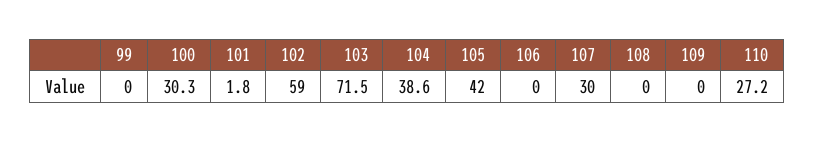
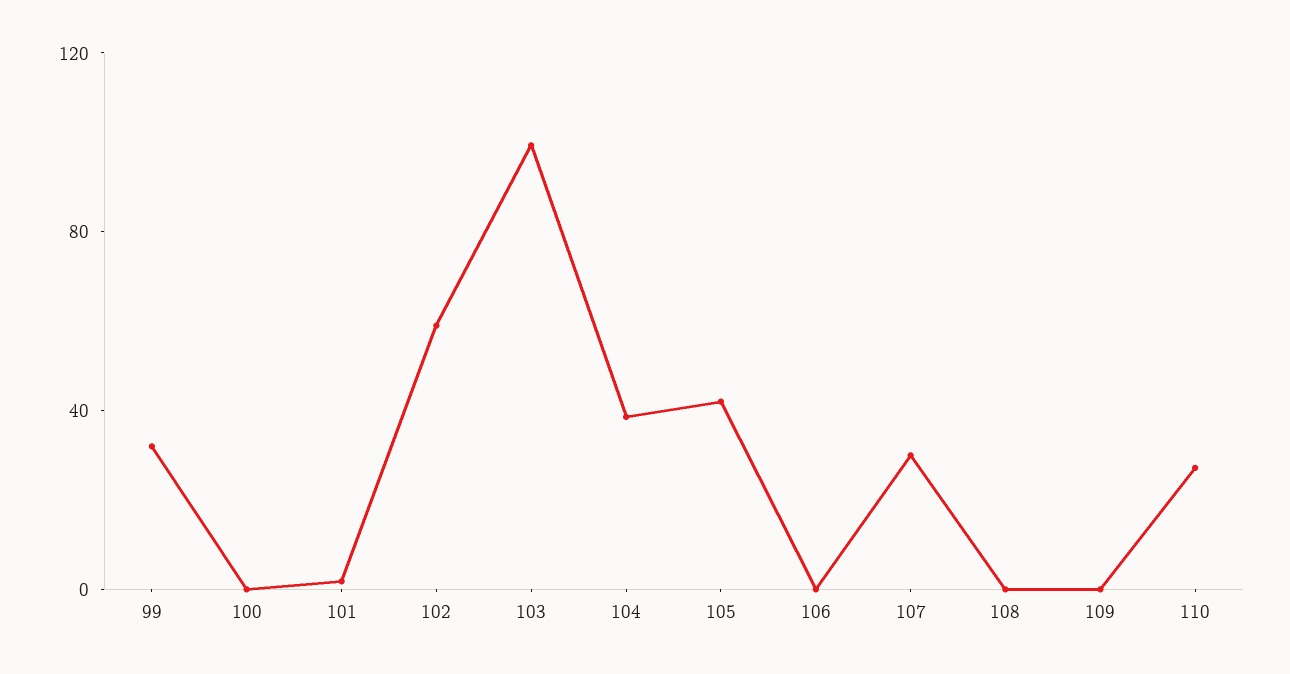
  {
-   "99": 0,
+   "99": 30,
-   "100": 30.3,
+   "100": 0,
    "101": 1.8,
    "102": 59,
-   "103": 71.5,
+   "103": 100,
    "104": 38.6,
    "105": 42,
    "106": 0,
    "107": 30,
    "108": 0,
    "109": 0,
    "110": 27.2
  }

